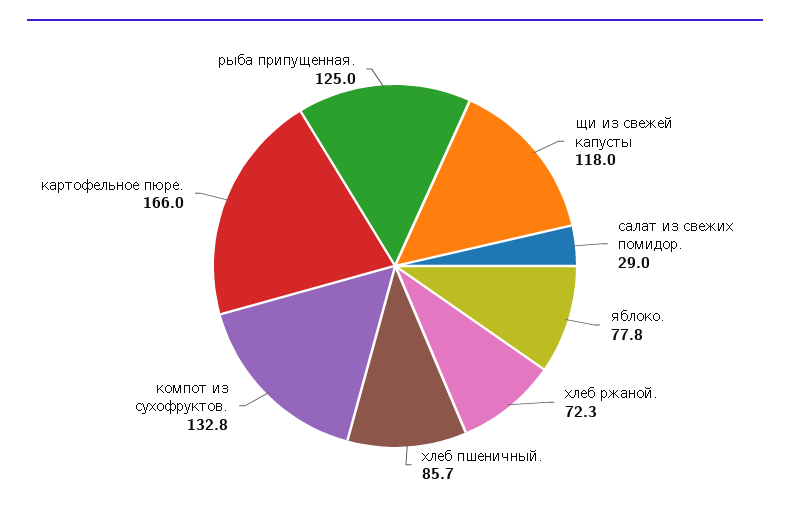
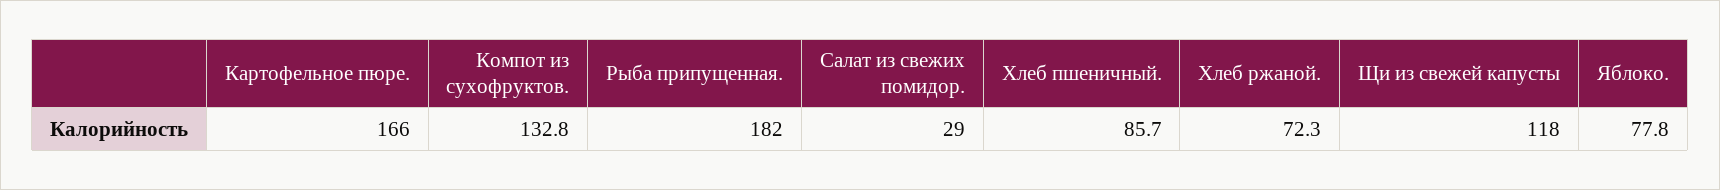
  {
    "щи из свежей капусты": 118,
    "салат из свежих помидор.": 29,
    "яблоко.": 77.8,
    "хлеб ржаной.": 72.3,
    "хлеб пшеничный.": 85.7,
    "компот из сухофруктов.": 132.8,
    "картофельное пюре.": 166,
-   "рыба припущенная.": 125
+   "рыба припущенная.": 182
  }

